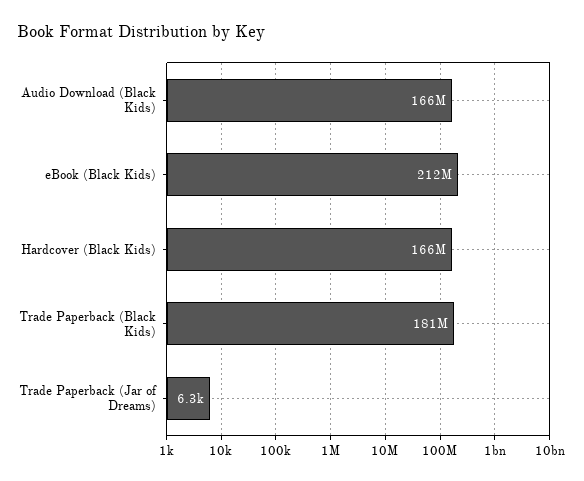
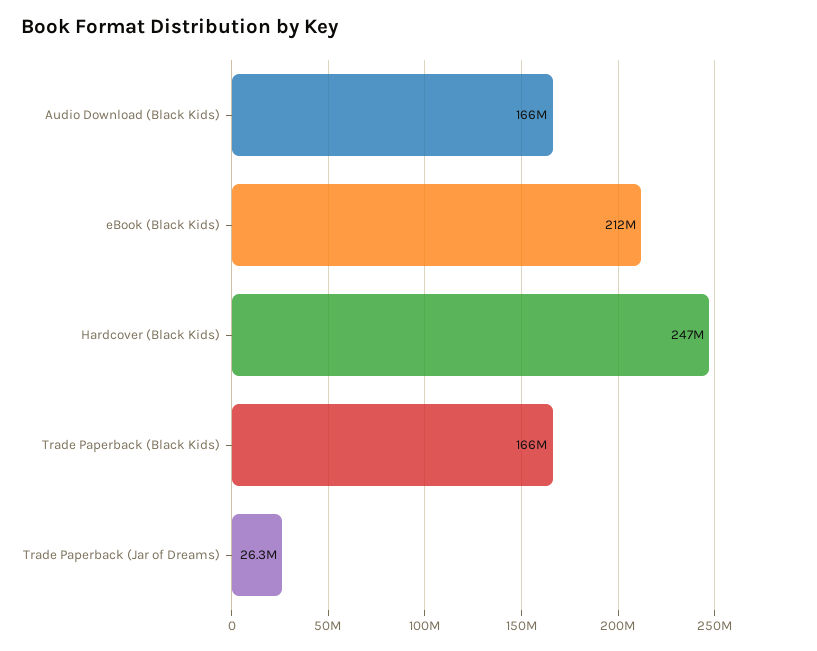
  {
    "Audio Download (Black Kids)": 166000000,
    "eBook (Black Kids)": 212000000,
-   "Hardcover (Black Kids)": 166000000,
+   "Hardcover (Black Kids)": 247000000,
-   "Trade Paperback (Black Kids)": 181000000,
+   "Trade Paperback (Black Kids)": 166000000,
-   "Trade Paperback (Jar of Dreams)": 6300
+   "Trade Paperback (Jar of Dreams)": 26300000
  }

